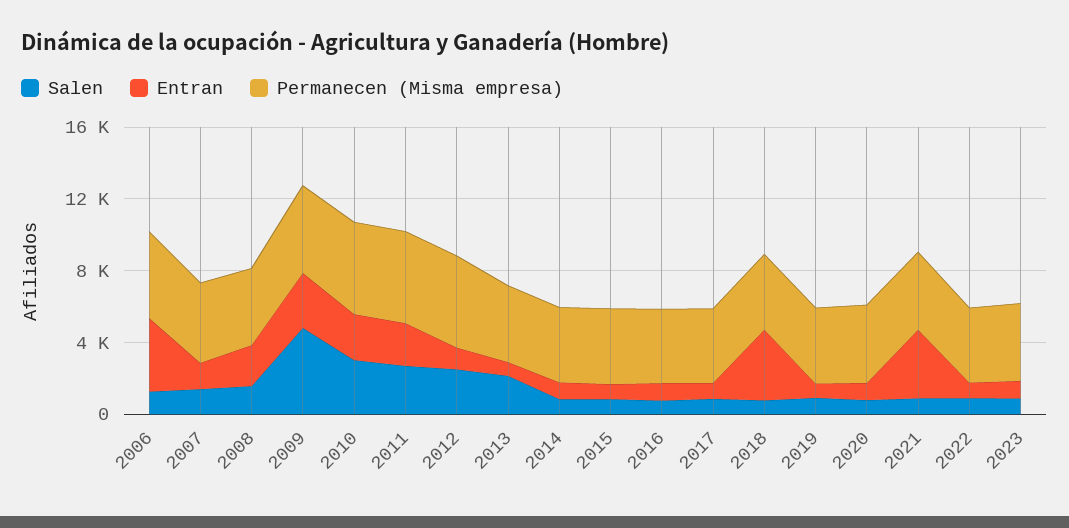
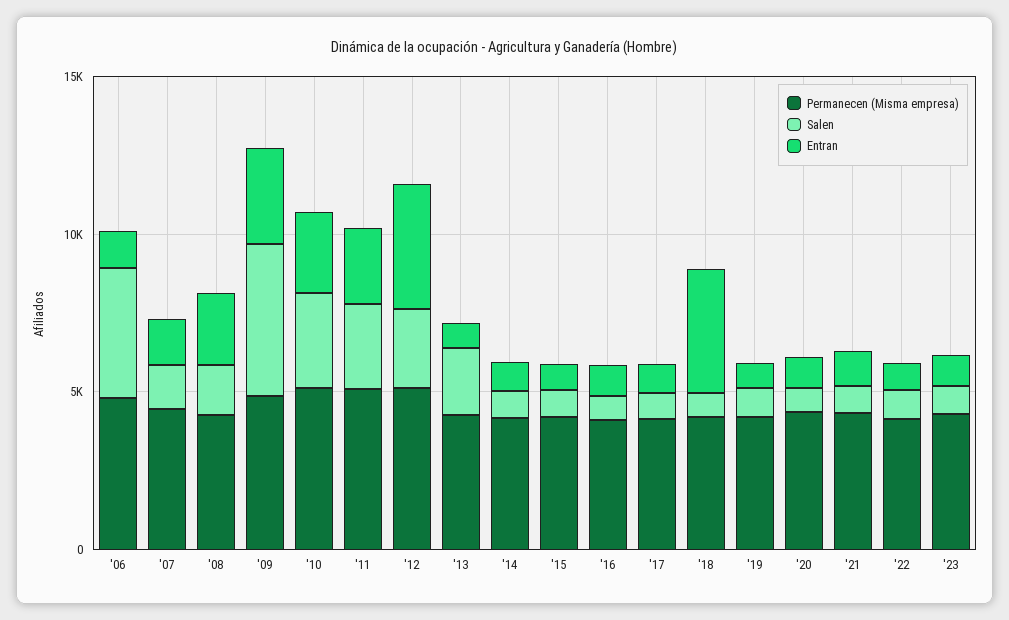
  {
    "Salen": {
-     "2006": 1000,
+     "2006": 4000,
      "2007": 1000,
      "2008": 2000,
      "2009": 5000,
      "2010": 3000,
      "2011": 3000,
      "2012": 3000,
      "2013": 2000,
      "2014": 1000,
      "2015": 1000,
      "2016": 1000,
      "2017": 1000,
      "2018": 1000,
      "2019": 1000,
      "2020": 1000,
      "2021": 1000,
      "2022": 1000,
      "2023": 1000
    },
    "Entran": {
-     "2006": 4000,
+     "2006": 1000,
      "2007": 1000,
      "2008": 2000,
      "2009": 3000,
      "2010": 3000,
      "2011": 2000,
-     "2012": 1000,
+     "2012": 4000,
      "2013": 1000,
      "2014": 1000,
      "2015": 1000,
      "2016": 1000,
      "2017": 1000,
      "2018": 4000,
      "2019": 1000,
      "2020": 1000,
-     "2021": 4000,
+     "2021": 1000,
      "2022": 1000,
      "2023": 1000
    },
    "Permanecen (Misma empresa)": {
      "2006": 5000,
      "2007": 4000,
      "2008": 4000,
      "2009": 5000,
      "2010": 5000,
      "2011": 5000,
      "2012": 5000,
      "2013": 4000,
      "2014": 4000,
      "2015": 4000,
      "2016": 4000,
      "2017": 4000,
      "2018": 4000,
      "2019": 4000,
      "2020": 4000,
      "2021": 4000,
      "2022": 4000,
      "2023": 4000
    }
  }

